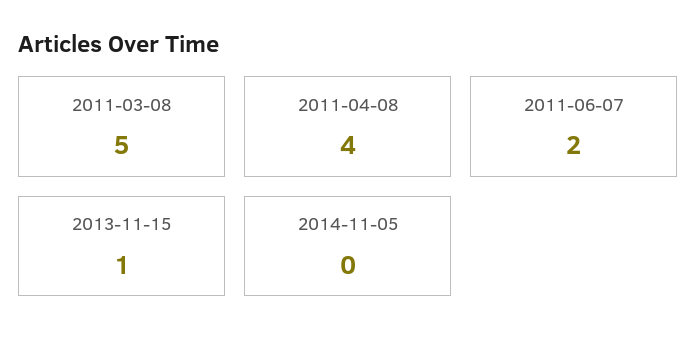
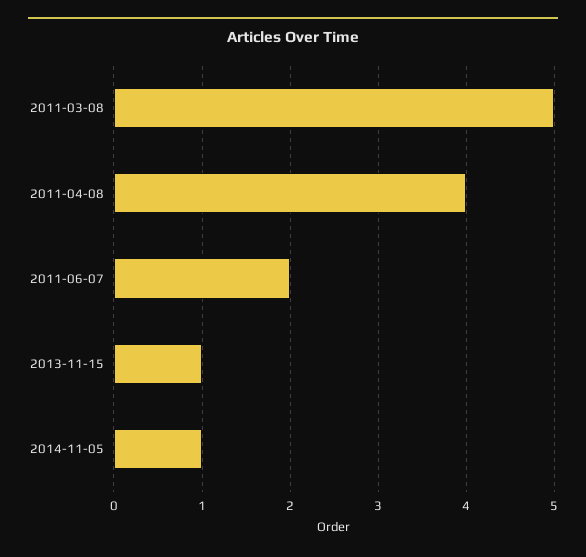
  {
    "2011-03-08": 5,
    "2011-04-08": 4,
    "2011-06-07": 2,
    "2013-11-15": 1,
-   "2014-11-05": 0
+   "2014-11-05": 1
  }

